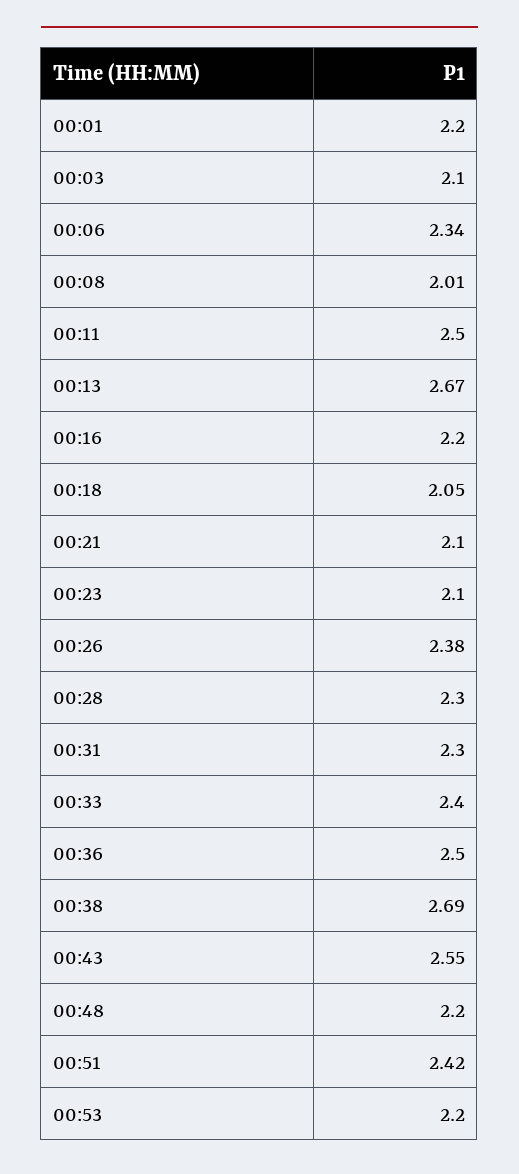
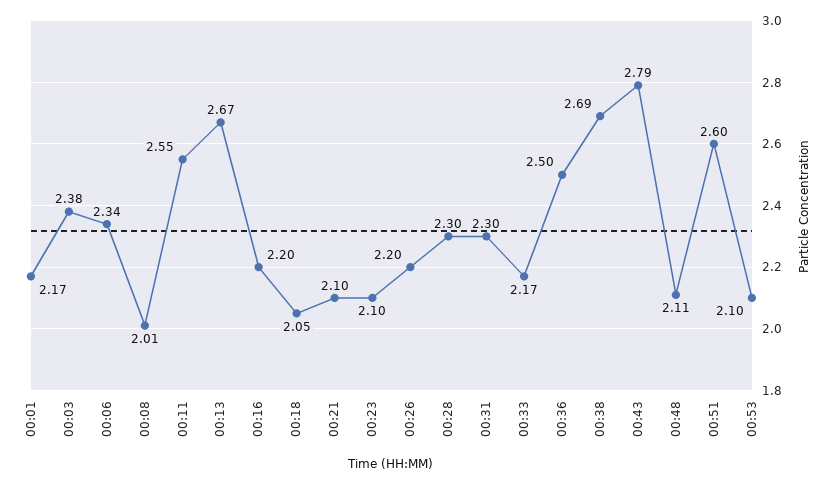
  {
-   "00:01": 2.2,
+   "00:01": 2.17,
-   "00:03": 2.1,
+   "00:03": 2.38,
    "00:06": 2.34,
    "00:08": 2.01,
-   "00:11": 2.5,
+   "00:11": 2.55,
    "00:13": 2.67,
    "00:16": 2.2,
    "00:18": 2.05,
    "00:21": 2.1,
    "00:23": 2.1,
-   "00:26": 2.38,
+   "00:26": 2.2,
    "00:28": 2.3,
    "00:31": 2.3,
-   "00:33": 2.4,
+   "00:33": 2.17,
    "00:36": 2.5,
    "00:38": 2.69,
-   "00:43": 2.55,
+   "00:43": 2.79,
-   "00:48": 2.2,
+   "00:48": 2.11,
-   "00:51": 2.42,
+   "00:51": 2.6,
-   "00:53": 2.2
+   "00:53": 2.1
  }

